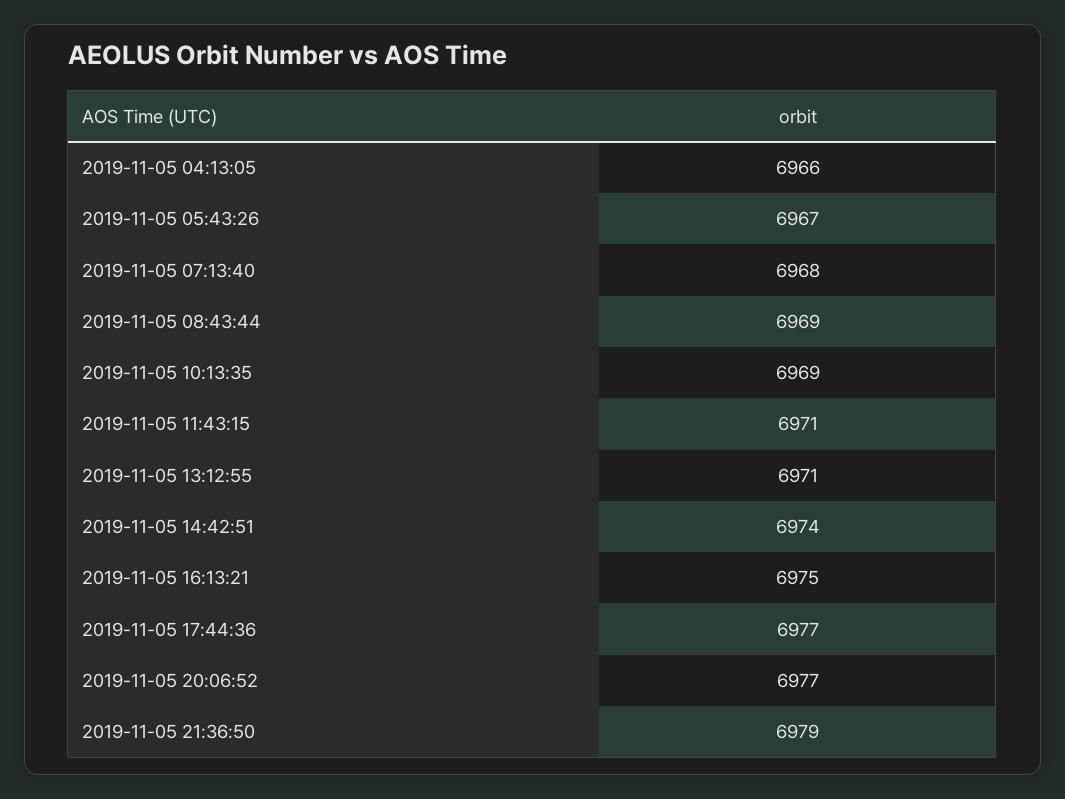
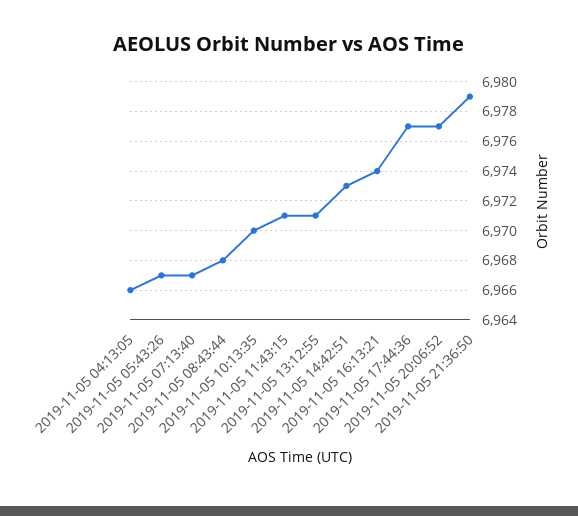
  {
    "2019-11-05 04:13:05": 6966,
    "2019-11-05 05:43:26": 6967,
-   "2019-11-05 07:13:40": 6968,
+   "2019-11-05 07:13:40": 6967,
-   "2019-11-05 08:43:44": 6969,
+   "2019-11-05 08:43:44": 6968,
-   "2019-11-05 10:13:35": 6969,
+   "2019-11-05 10:13:35": 6970,
    "2019-11-05 11:43:15": 6971,
    "2019-11-05 13:12:55": 6971,
-   "2019-11-05 14:42:51": 6974,
+   "2019-11-05 14:42:51": 6973,
-   "2019-11-05 16:13:21": 6975,
+   "2019-11-05 16:13:21": 6974,
    "2019-11-05 17:44:36": 6977,
    "2019-11-05 20:06:52": 6977,
    "2019-11-05 21:36:50": 6979
  }

